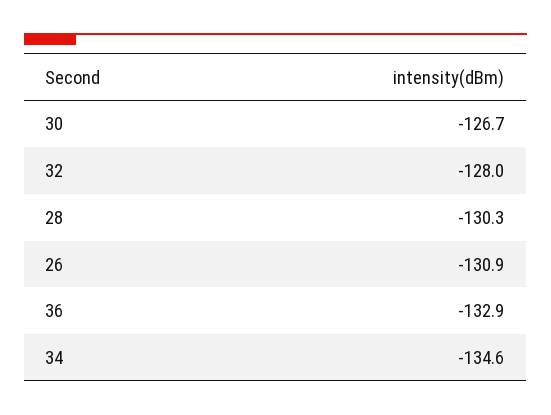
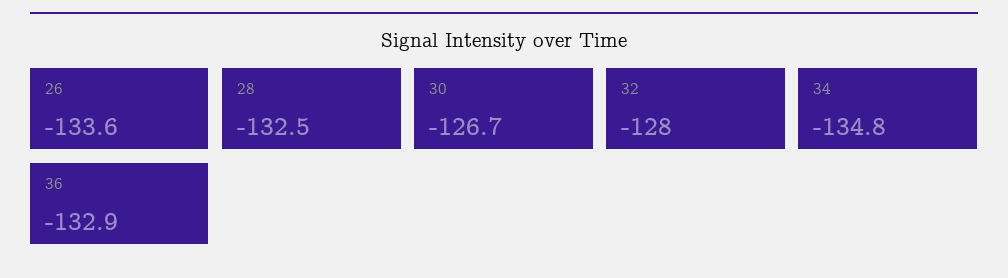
  {
    "30": -126.7,
    "32": -128,
-   "28": -130.3,
+   "28": -132.5,
-   "26": -130.9,
+   "26": -133.6,
    "36": -132.9,
-   "34": -134.6
+   "34": -134.8
  }

